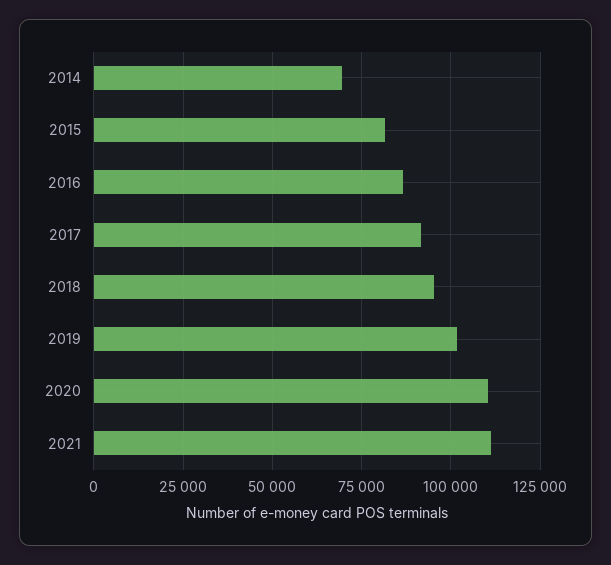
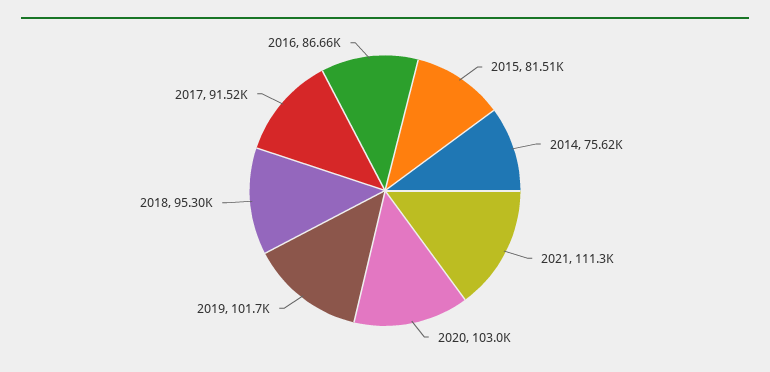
  {
-   "2014": 70000,
+   "2014": 75620,
    "2015": 81510,
    "2016": 86660,
    "2017": 91520,
    "2018": 95300,
    "2019": 101700,
-   "2020": 110000,
+   "2020": 103000,
    "2021": 111300
  }

